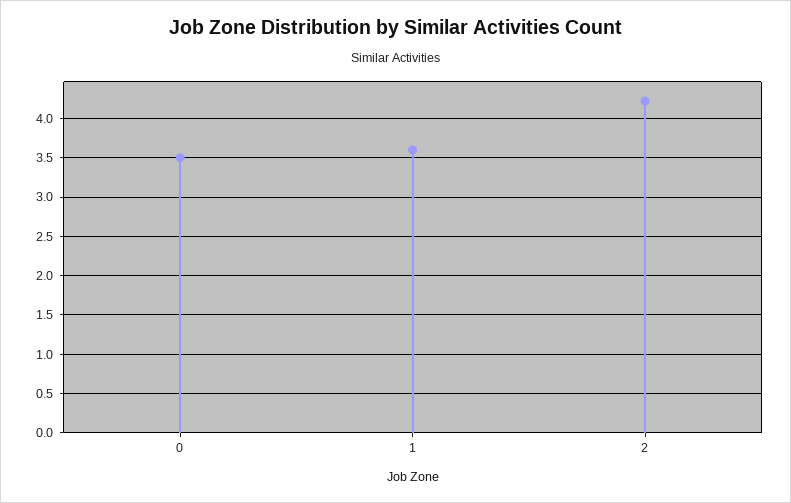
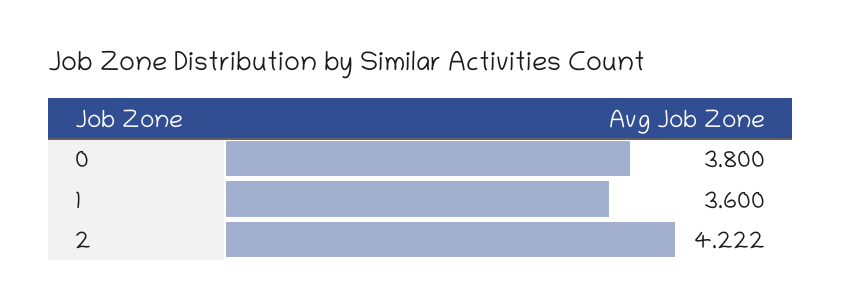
  {
-   "0": 3.5,
+   "0": 3.8,
    "1": 3.6,
    "2": 4.222
  }

